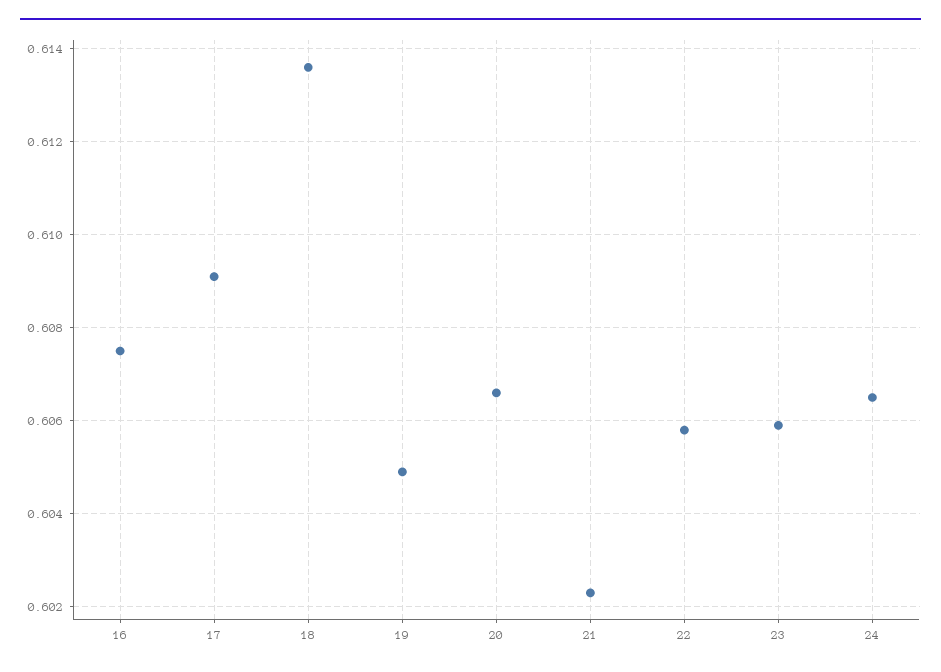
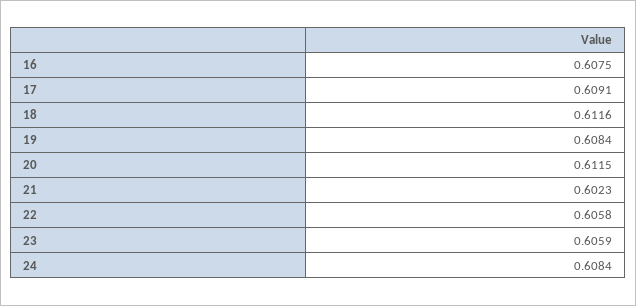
  {
    "16": 0.6075,
    "17": 0.6091,
-   "18": 0.6135,
+   "18": 0.6116,
-   "19": 0.605,
+   "19": 0.6084,
-   "20": 0.6065,
+   "20": 0.6115,
    "21": 0.6023,
    "22": 0.6058,
    "23": 0.6059,
-   "24": 0.6065
+   "24": 0.6084
  }

